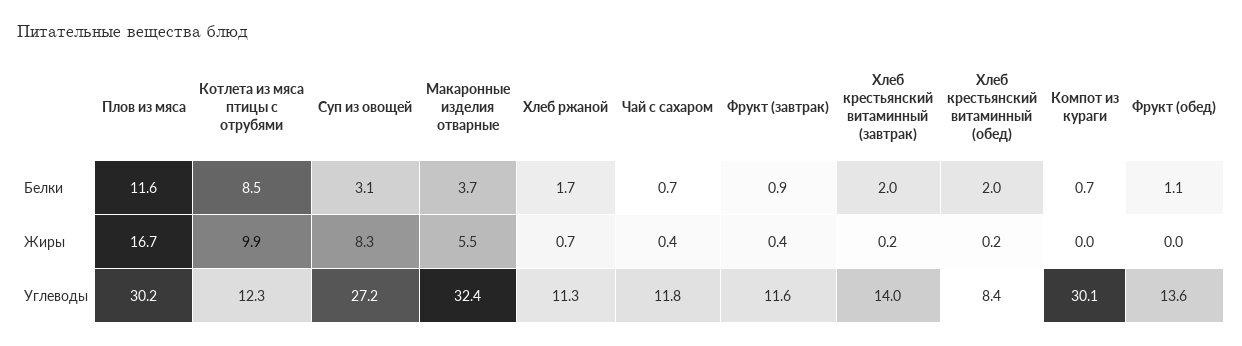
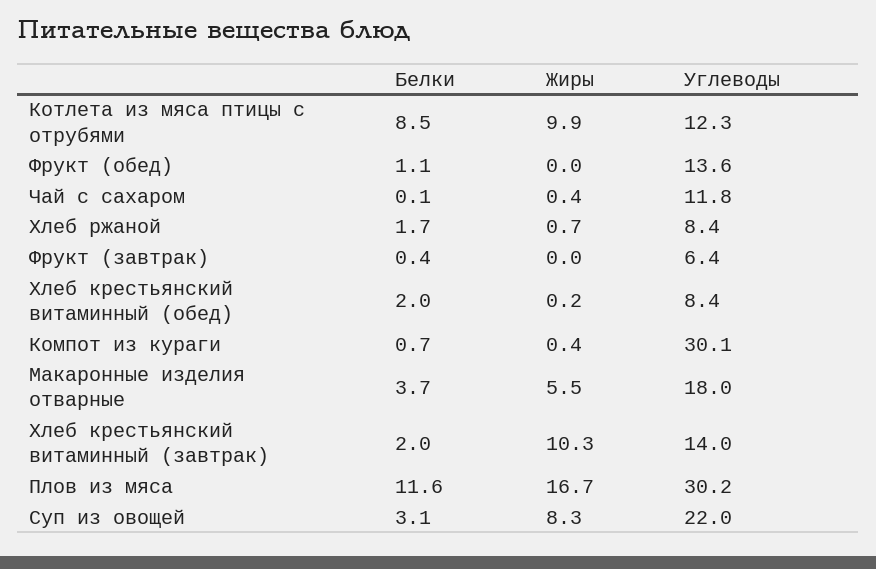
  {
    "Плов из мяса": {
      "Белки": 11.6,
      "Жиры": 16.7,
      "Углеводы": 30.2
    },
    "Котлета из мяса птицы с отрубями": {
      "Белки": 8.5,
      "Жиры": 9.9,
      "Углеводы": 12.3
    },
    "Суп из овощей": {
      "Белки": 3.1,
      "Жиры": 8.3,
-     "Углеводы": 27.2
+     "Углеводы": 22
    },
    "Макаронные изделия отварные": {
      "Белки": 3.7,
      "Жиры": 5.5,
-     "Углеводы": 32.4
+     "Углеводы": 18
    },
    "Хлеб ржаной": {
      "Белки": 1.7,
      "Жиры": 0.7,
-     "Углеводы": 11.3
+     "Углеводы": 8.4
    },
    "Чай с сахаром": {
-     "Белки": 0.7,
+     "Белки": 0.1,
      "Жиры": 0.4,
      "Углеводы": 11.8
    },
    "Фрукт (завтрак)": {
-     "Белки": 0.9,
+     "Белки": 0.4,
-     "Жиры": 0.4,
+     "Жиры": 0,
-     "Углеводы": 11.6
+     "Углеводы": 6.4
    },
    "Хлеб крестьянский витаминный (завтрак)": {
      "Белки": 2,
-     "Жиры": 0.2,
+     "Жиры": 10.3,
      "Углеводы": 14
    },
    "Хлеб крестьянский витаминный (обед)": {
      "Белки": 2,
      "Жиры": 0.2,
      "Углеводы": 8.4
    },
    "Компот из кураги": {
      "Белки": 0.7,
-     "Жиры": 0,
+     "Жиры": 0.4,
      "Углеводы": 30.1
    },
    "Фрукт (обед)": {
      "Белки": 1.1,
      "Жиры": 0,
      "Углеводы": 13.6
    }
  }

